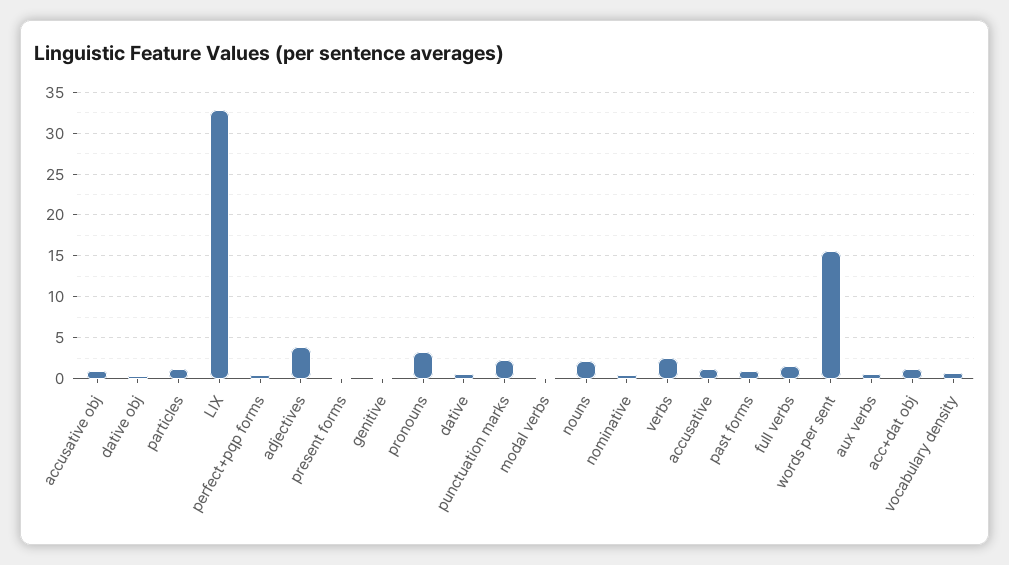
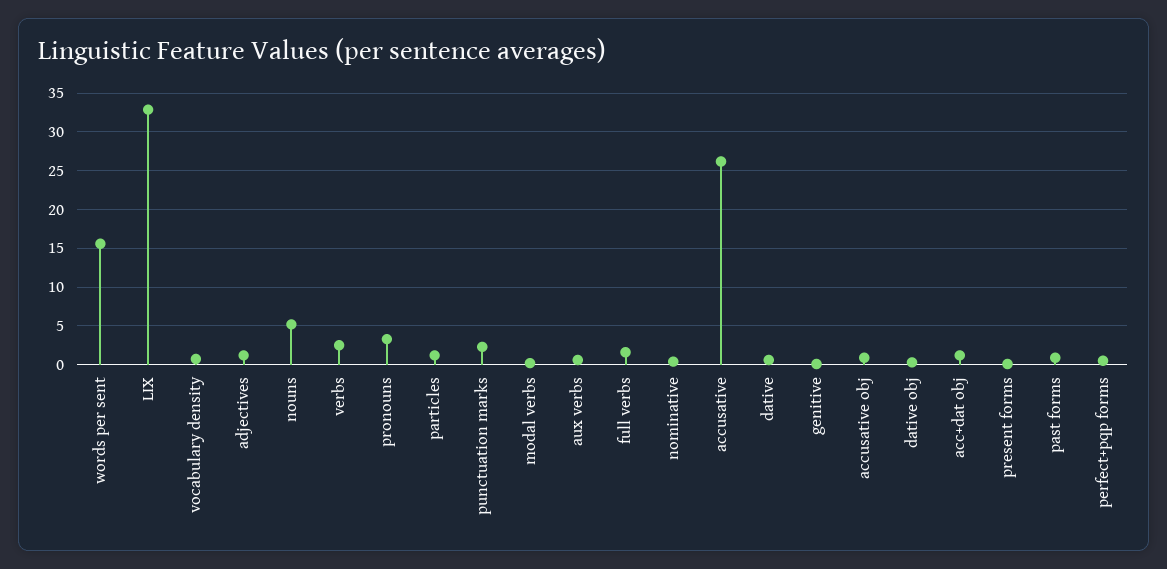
  {
    "accusative obj": 1,
    "dative obj": 0,
    "particles": 1,
    "LIX": 33,
    "perfect+pqp forms": 1,
-   "adjectives": 4,
+   "adjectives": 1,
    "present forms": 0,
    "genitive": 0,
    "pronouns": 3,
    "dative": 1,
    "punctuation marks": 2,
    "modal verbs": 0,
-   "nouns": 2,
+   "nouns": 5,
    "nominative": 0,
    "verbs": 3,
-   "accusative": 1,
+   "accusative": 26,
    "past forms": 1,
    "full verbs": 2,
    "words per sent": 16,
    "aux verbs": 1,
    "acc+dat obj": 1,
    "vocabulary density": 1
  }

